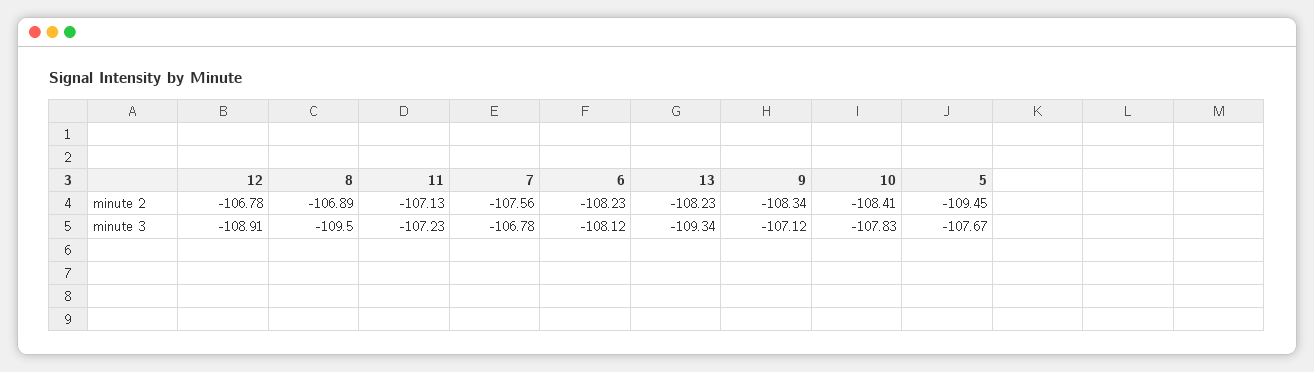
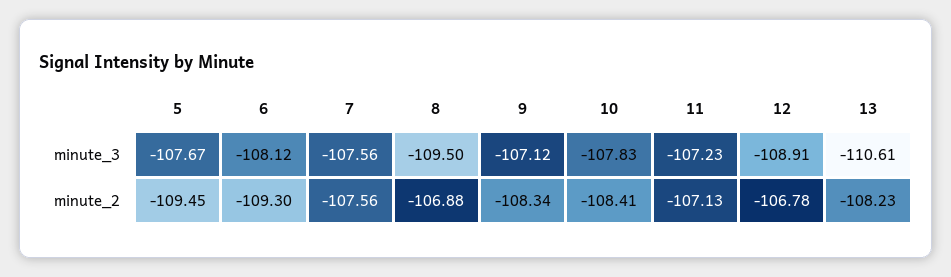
  {
    "12": {
      "minute 2": -106.78,
      "minute 3": -108.91
    },
    "8": {
-     "minute 2": -106.89,
+     "minute 2": -106.88,
      "minute 3": -109.5
    },
    "11": {
      "minute 2": -107.13,
      "minute 3": -107.23
    },
    "7": {
      "minute 2": -107.56,
-     "minute 3": -106.78
+     "minute 3": -107.56
    },
    "6": {
-     "minute 2": -108.23,
+     "minute 2": -109.3,
      "minute 3": -108.12
    },
    "13": {
      "minute 2": -108.23,
-     "minute 3": -109.34
+     "minute 3": -110.61
    },
    "9": {
      "minute 2": -108.34,
      "minute 3": -107.12
    },
    "10": {
      "minute 2": -108.41,
      "minute 3": -107.83
    },
    "5": {
      "minute 2": -109.45,
      "minute 3": -107.67
    }
  }

